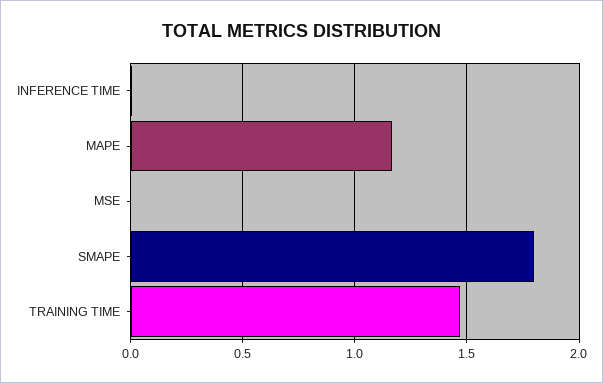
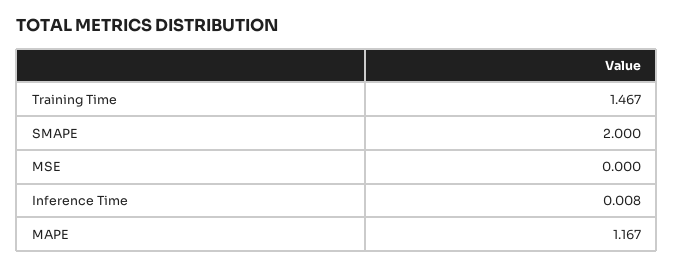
  {
    "INFERENCE TIME": 0.008,
    "MAPE": 1.167,
    "MSE": 0,
-   "SMAPE": 1.8,
+   "SMAPE": 2,
    "TRAINING TIME": 1.467
  }

